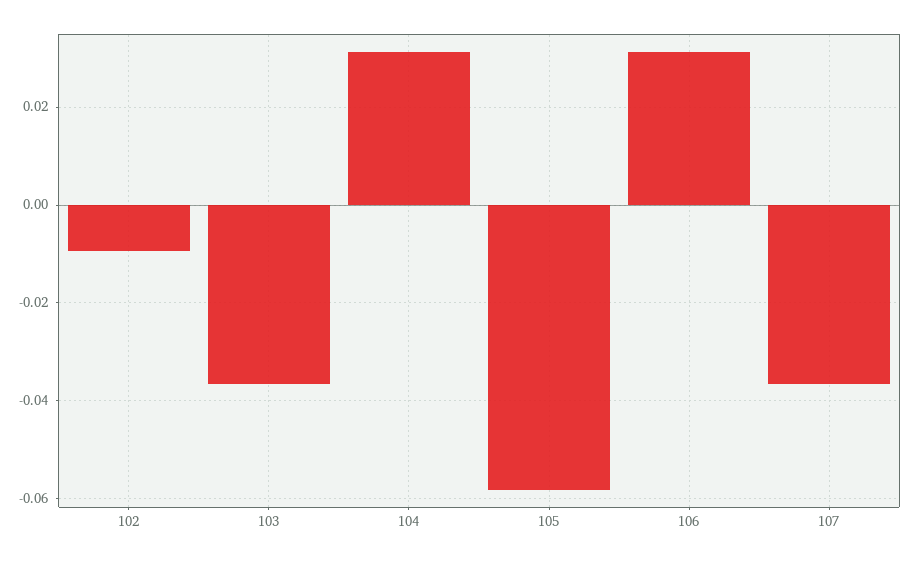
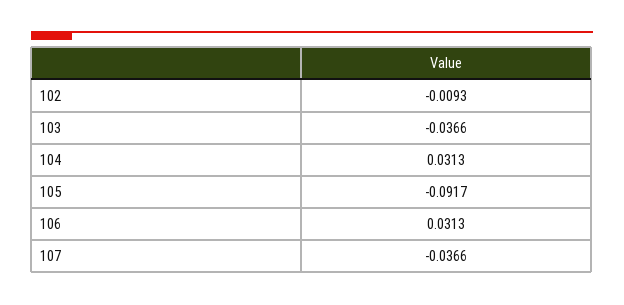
  {
    "102": -0.0093,
    "103": -0.0366,
    "104": 0.0313,
-   "105": -0.058,
+   "105": -0.0917,
    "106": 0.0313,
    "107": -0.0366
  }

